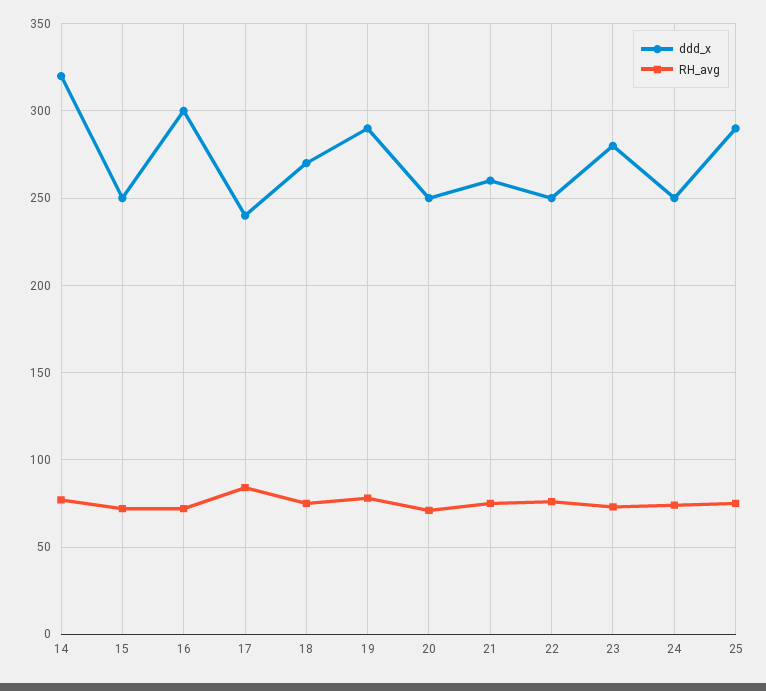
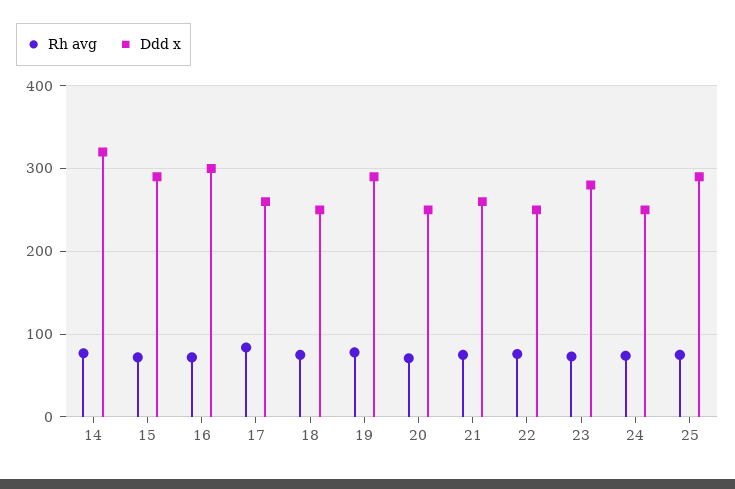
  {
    "ddd_x": {
      "14": 320,
-     "15": 250,
+     "15": 290,
      "16": 300,
-     "17": 240,
+     "17": 260,
-     "18": 270,
+     "18": 250,
      "19": 290,
      "20": 250,
      "21": 260,
      "22": 250,
      "23": 280,
      "24": 250,
      "25": 290
    },
    "RH_avg": {
      "14": 75,
      "15": 70,
      "16": 70,
      "17": 85,
      "18": 75,
      "19": 80,
      "20": 70,
      "21": 75,
      "22": 75,
      "23": 75,
      "24": 75,
      "25": 75
    }
  }

